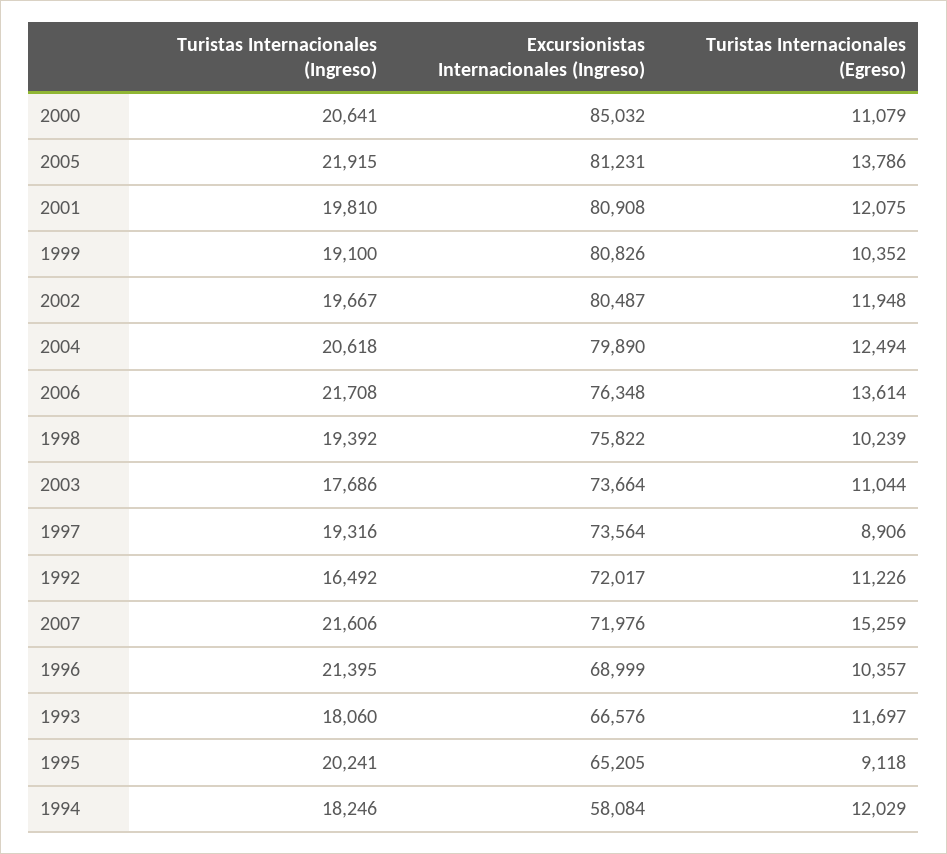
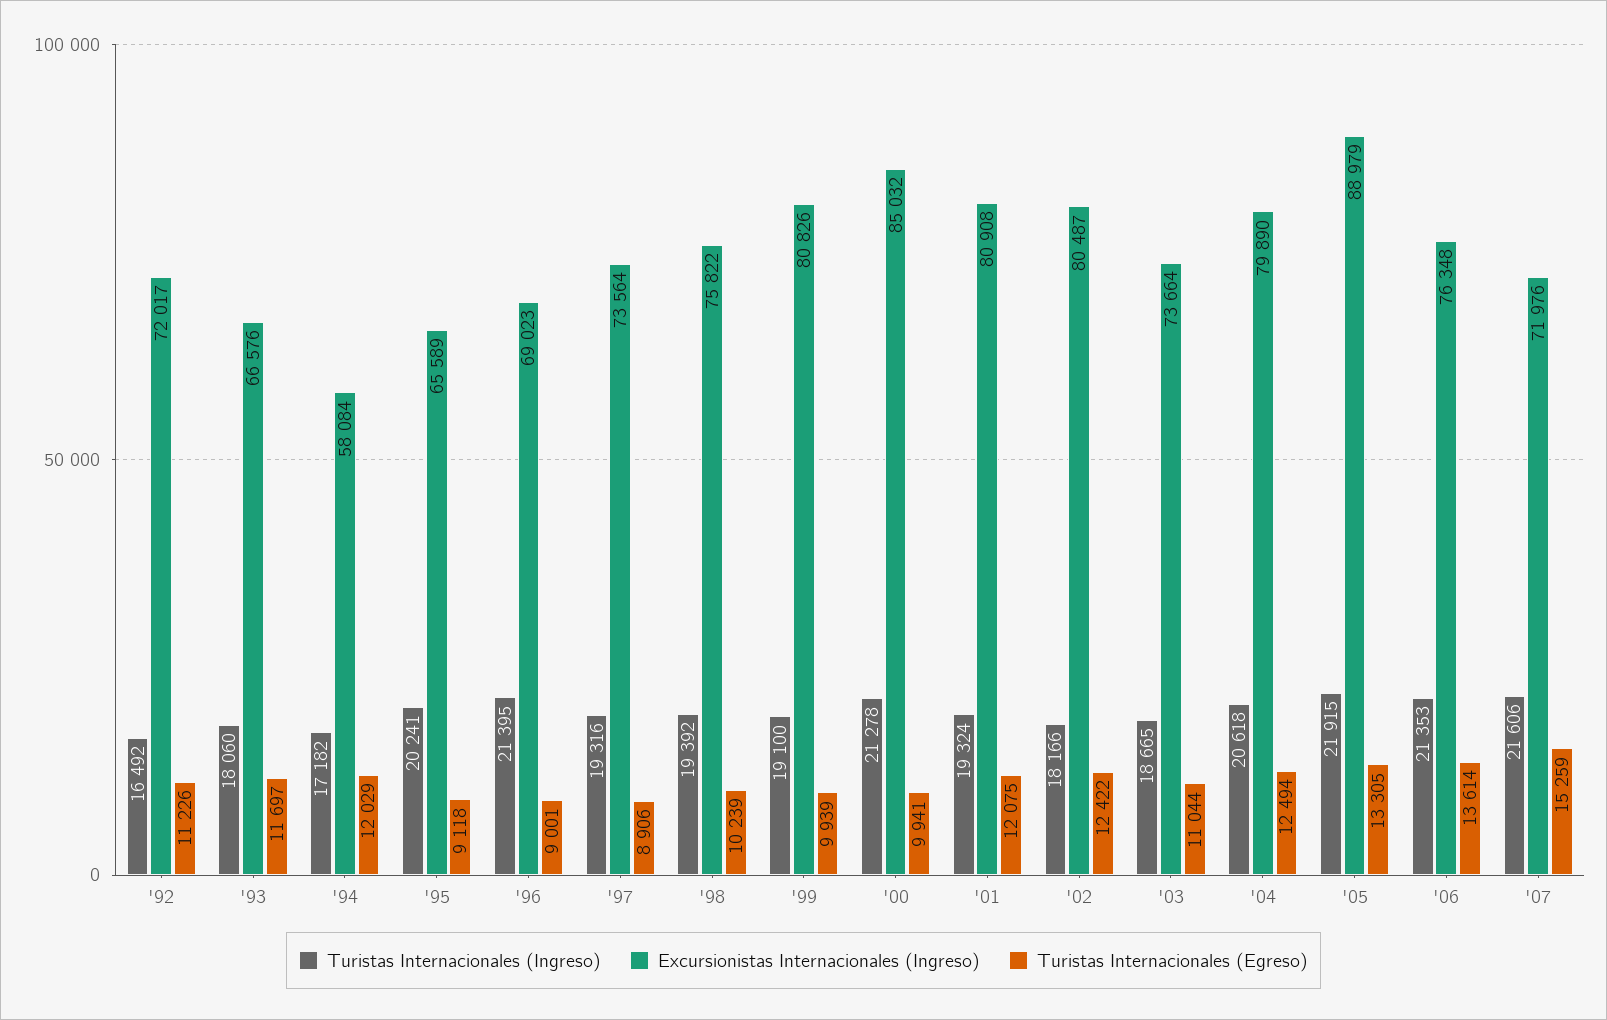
  {
    "Turistas Internacionales (Ingreso)": {
-     "2000": 20641,
+     "2000": 21278,
      "2005": 21915,
-     "2001": 19810,
+     "2001": 19324,
      "1999": 19100,
-     "2002": 19667,
+     "2002": 18166,
      "2004": 20618,
-     "2006": 21708,
+     "2006": 21353,
      "1998": 19392,
-     "2003": 17686,
+     "2003": 18665,
      "1997": 19316,
      "1992": 16492,
      "2007": 21606,
      "1996": 21395,
      "1993": 18060,
      "1995": 20241,
-     "1994": 18246
+     "1994": 17182
    },
    "Excursionistas Internacionales (Ingreso)": {
      "2000": 85032,
-     "2005": 81231,
+     "2005": 88979,
      "2001": 80908,
      "1999": 80826,
      "2002": 80487,
      "2004": 79890,
      "2006": 76348,
      "1998": 75822,
      "2003": 73664,
      "1997": 73564,
      "1992": 72017,
      "2007": 71976,
-     "1996": 68999,
+     "1996": 69023,
      "1993": 66576,
-     "1995": 65205,
+     "1995": 65589,
      "1994": 58084
    },
    "Turistas Internacionales (Egreso)": {
-     "2000": 11079,
+     "2000": 9941,
-     "2005": 13786,
+     "2005": 13305,
      "2001": 12075,
-     "1999": 10352,
+     "1999": 9939,
-     "2002": 11948,
+     "2002": 12422,
      "2004": 12494,
      "2006": 13614,
      "1998": 10239,
      "2003": 11044,
      "1997": 8906,
      "1992": 11226,
      "2007": 15259,
-     "1996": 10357,
+     "1996": 9001,
      "1993": 11697,
      "1995": 9118,
      "1994": 12029
    }
  }

